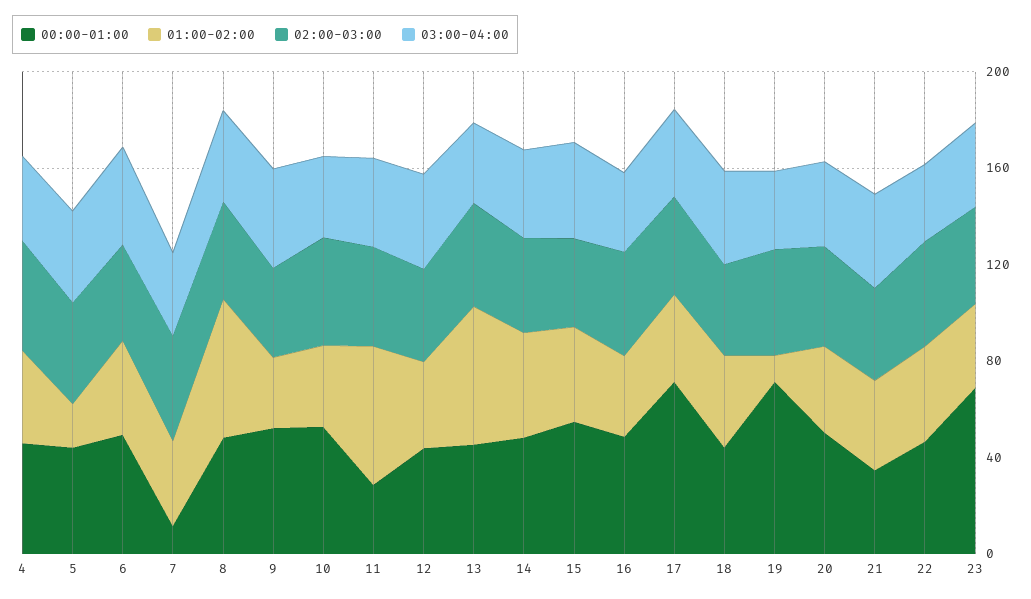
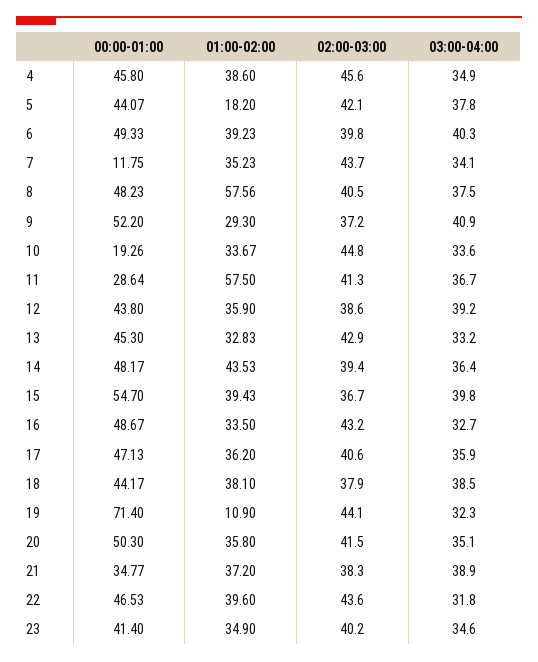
  {
    "00:00-01:00": {
      "4": 45.8,
      "5": 44.07,
      "6": 49.33,
      "7": 11.75,
      "8": 48.23,
      "9": 52.2,
-     "10": 50,
+     "10": 19.26,
      "11": 28.64,
      "12": 43.8,
      "13": 45.3,
      "14": 48.17,
      "15": 54.7,
      "16": 48.67,
-     "17": 70,
+     "17": 47.13,
      "18": 44.17,
      "19": 71.4,
      "20": 50.3,
      "21": 34.77,
      "22": 46.53,
-     "23": 70
+     "23": 41.4
    },
    "01:00-02:00": {
      "4": 38.6,
      "5": 18.2,
      "6": 39.23,
      "7": 35.23,
      "8": 57.56,
      "9": 29.3,
      "10": 33.67,
      "11": 57.5,
      "12": 35.9,
-     "13": 60,
+     "13": 32.83,
      "14": 43.53,
      "15": 39.43,
      "16": 33.5,
      "17": 36.2,
      "18": 38.1,
      "19": 10.9,
      "20": 35.8,
      "21": 37.2,
      "22": 39.6,
      "23": 34.9
    },
    "02:00-03:00": {
      "4": 45.6,
      "5": 42.1,
      "6": 39.8,
      "7": 43.7,
      "8": 40.5,
      "9": 37.2,
      "10": 44.8,
      "11": 41.3,
      "12": 38.6,
      "13": 42.9,
      "14": 39.4,
      "15": 36.7,
      "16": 43.2,
      "17": 40.6,
      "18": 37.9,
      "19": 44.1,
      "20": 41.5,
      "21": 38.3,
      "22": 43.6,
      "23": 40.2
    },
    "03:00-04:00": {
      "4": 34.9,
      "5": 37.8,
      "6": 40.3,
      "7": 34.1,
      "8": 37.5,
      "9": 40.9,
      "10": 33.6,
      "11": 36.7,
      "12": 39.2,
      "13": 33.2,
      "14": 36.4,
      "15": 39.8,
      "16": 32.7,
      "17": 35.9,
      "18": 38.5,
      "19": 32.3,
      "20": 35.1,
      "21": 38.9,
      "22": 31.8,
      "23": 34.6
    }
  }

